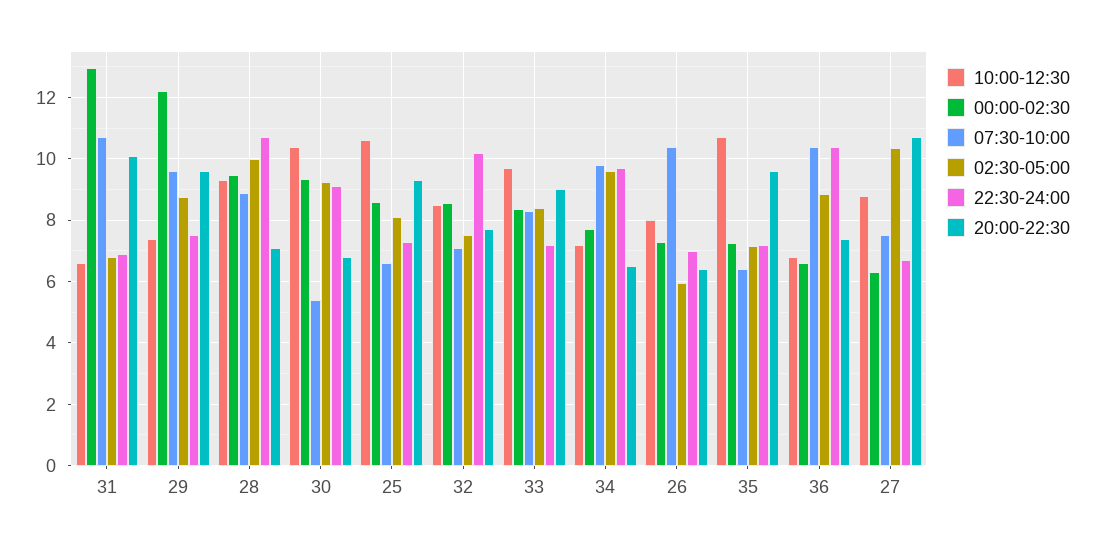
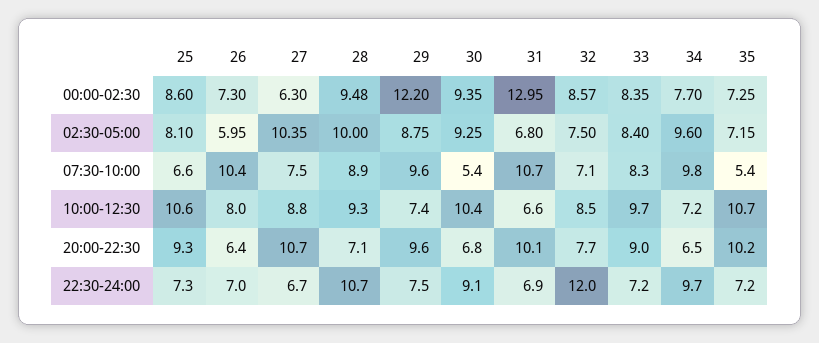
  {
    "10:00-12:30": {
      "31": 6.6,
      "29": 7.4,
      "28": 9.3,
      "30": 10.4,
      "25": 10.6,
      "32": 8.5,
      "33": 9.7,
      "34": 7.2,
      "26": 8,
      "35": 10.7,
-     "36": 6.8,
      "27": 8.8
    },
    "00:00-02:30": {
      "31": 12.95,
      "29": 12.2,
      "28": 9.48,
      "30": 9.35,
      "25": 8.6,
      "32": 8.57,
      "33": 8.35,
      "34": 7.7,
      "26": 7.3,
      "35": 7.25,
-     "36": 6.6,
      "27": 6.3
    },
    "07:30-10:00": {
      "31": 10.7,
      "29": 9.6,
      "28": 8.9,
      "30": 5.4,
      "25": 6.6,
      "32": 7.1,
      "33": 8.3,
      "34": 9.8,
      "26": 10.4,
-     "35": 6.4,
+     "35": 5.4,
-     "36": 10.4,
      "27": 7.5
    },
    "02:30-05:00": {
      "31": 6.8,
      "29": 8.75,
      "28": 10,
      "30": 9.25,
      "25": 8.1,
      "32": 7.5,
      "33": 8.4,
      "34": 9.6,
      "26": 5.95,
      "35": 7.15,
-     "36": 8.8,
      "27": 10.35
    },
    "22:30-24:00": {
      "31": 6.9,
      "29": 7.5,
      "28": 10.7,
      "30": 9.1,
      "25": 7.3,
-     "32": 10.2,
+     "32": 12,
      "33": 7.2,
      "34": 9.7,
      "26": 7,
      "35": 7.2,
-     "36": 10.4,
      "27": 6.7
    },
    "20:00-22:30": {
      "31": 10.1,
      "29": 9.6,
      "28": 7.1,
      "30": 6.8,
      "25": 9.3,
      "32": 7.7,
      "33": 9,
      "34": 6.5,
      "26": 6.4,
-     "35": 9.6,
+     "35": 10.2,
-     "36": 7.4,
      "27": 10.7
    }
  }

